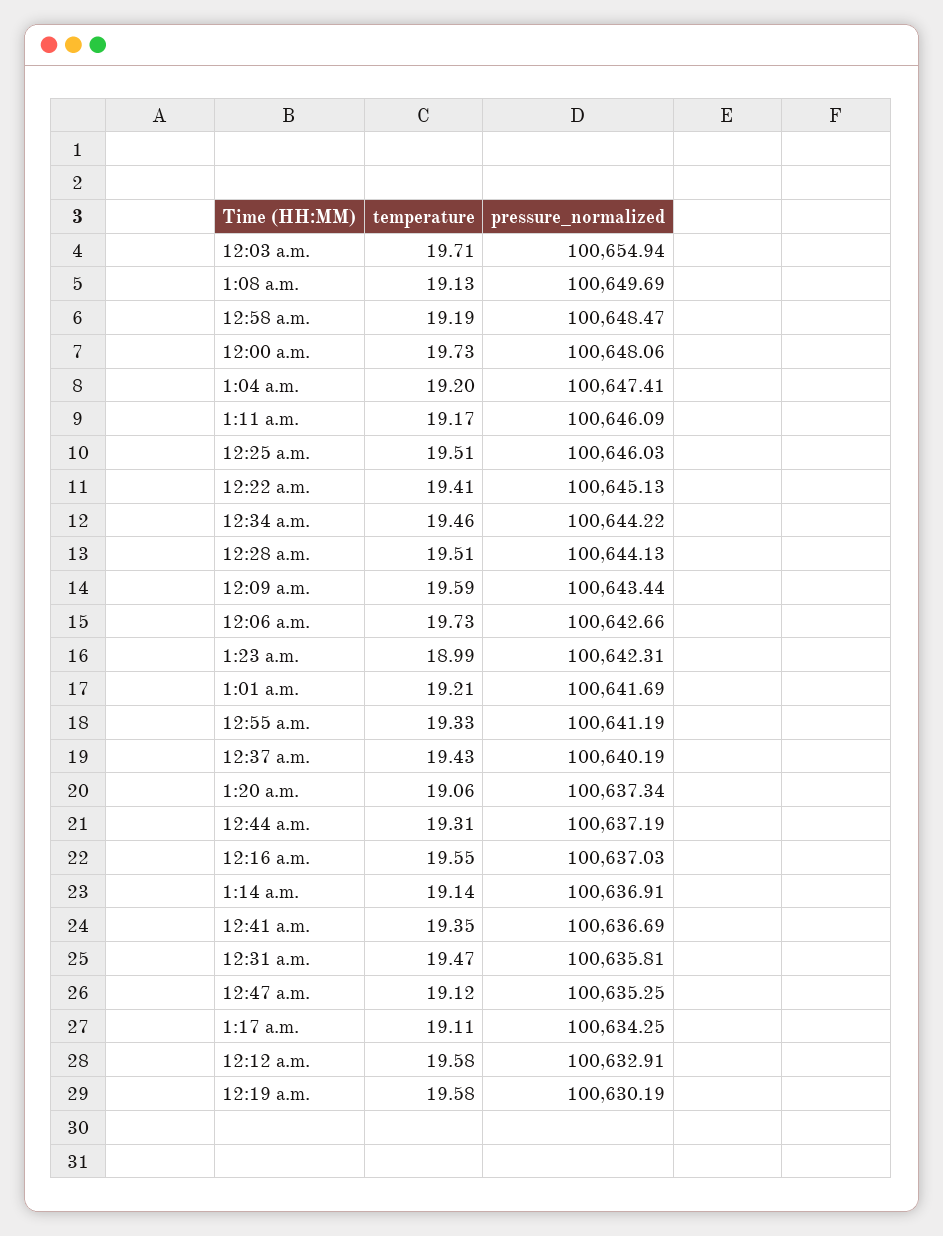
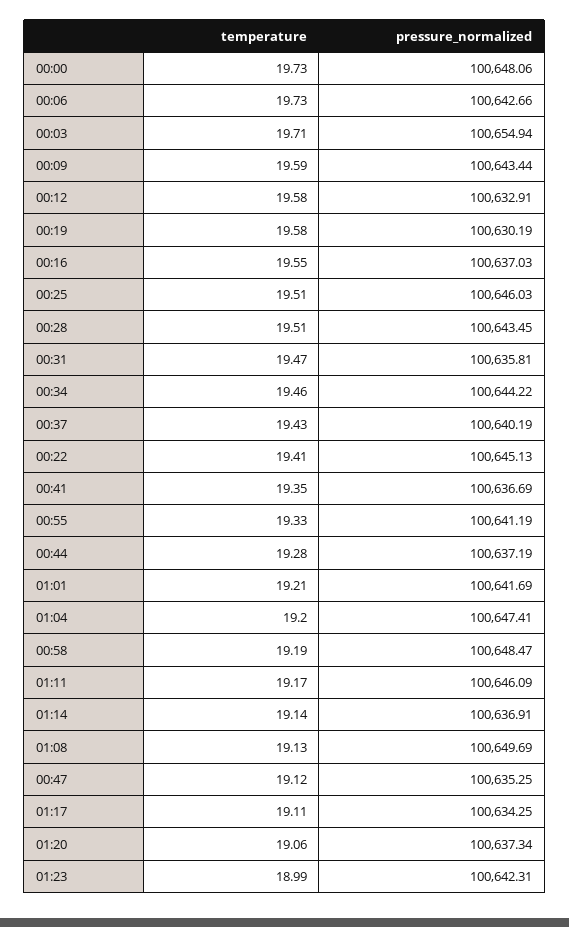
  {
    "temperature": {
      "12:03 a.m.": 19.71,
      "1:08 a.m.": 19.13,
      "12:58 a.m.": 19.19,
      "12:00 a.m.": 19.73,
      "1:04 a.m.": 19.2,
      "1:11 a.m.": 19.17,
      "12:25 a.m.": 19.51,
      "12:22 a.m.": 19.41,
      "12:34 a.m.": 19.46,
      "12:28 a.m.": 19.51,
      "12:09 a.m.": 19.59,
      "12:06 a.m.": 19.73,
      "1:23 a.m.": 18.99,
      "1:01 a.m.": 19.21,
      "12:55 a.m.": 19.33,
      "12:37 a.m.": 19.43,
      "1:20 a.m.": 19.06,
-     "12:44 a.m.": 19.31,
+     "12:44 a.m.": 19.28,
      "12:16 a.m.": 19.55,
      "1:14 a.m.": 19.14,
      "12:41 a.m.": 19.35,
      "12:31 a.m.": 19.47,
      "12:47 a.m.": 19.12,
      "1:17 a.m.": 19.11,
      "12:12 a.m.": 19.58,
      "12:19 a.m.": 19.58
    },
    "pressure_normalized": {
      "12:03 a.m.": 100654.94,
      "1:08 a.m.": 100649.69,
      "12:58 a.m.": 100648.47,
      "12:00 a.m.": 100648.06,
      "1:04 a.m.": 100647.41,
      "1:11 a.m.": 100646.09,
      "12:25 a.m.": 100646.03,
      "12:22 a.m.": 100645.13,
      "12:34 a.m.": 100644.22,
-     "12:28 a.m.": 100644.13,
+     "12:28 a.m.": 100643.45,
      "12:09 a.m.": 100643.44,
      "12:06 a.m.": 100642.66,
      "1:23 a.m.": 100642.31,
      "1:01 a.m.": 100641.69,
      "12:55 a.m.": 100641.19,
      "12:37 a.m.": 100640.19,
      "1:20 a.m.": 100637.34,
      "12:44 a.m.": 100637.19,
      "12:16 a.m.": 100637.03,
      "1:14 a.m.": 100636.91,
      "12:41 a.m.": 100636.69,
      "12:31 a.m.": 100635.81,
      "12:47 a.m.": 100635.25,
      "1:17 a.m.": 100634.25,
      "12:12 a.m.": 100632.91,
      "12:19 a.m.": 100630.19
    }
  }

